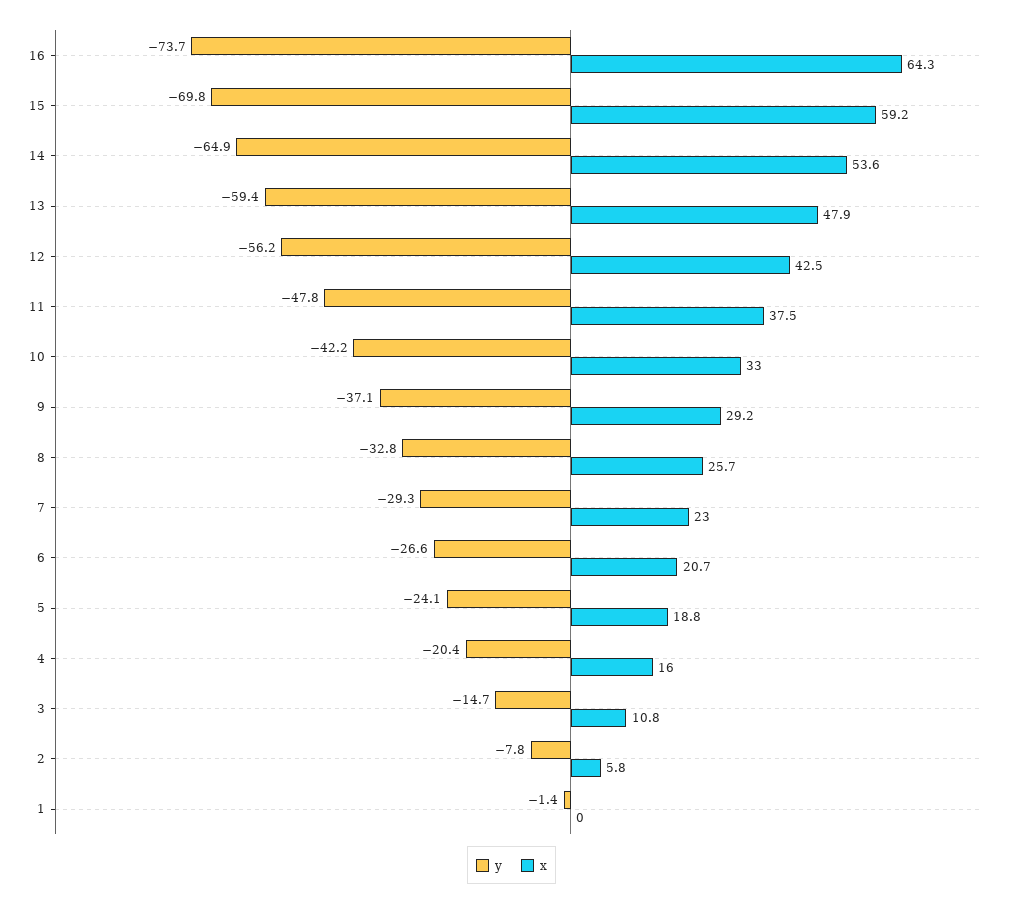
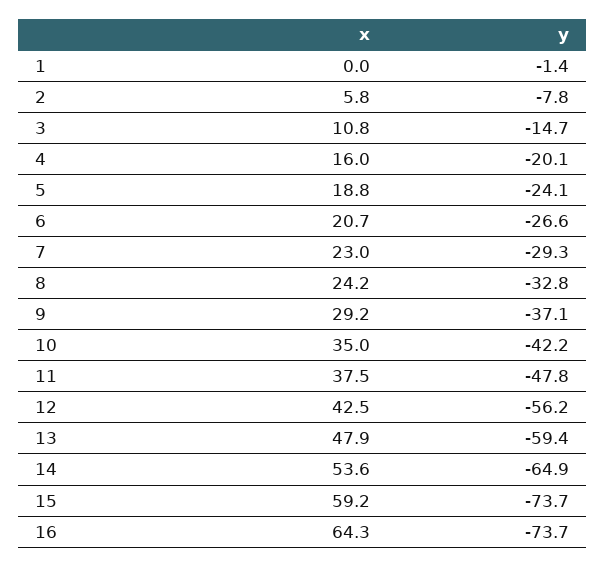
  {
    "y": {
      "16": -73.7,
-     "15": -69.8,
+     "15": -73.7,
      "14": -64.9,
      "13": -59.4,
      "12": -56.2,
      "11": -47.8,
      "10": -42.2,
      "9": -37.1,
      "8": -32.8,
      "7": -29.3,
      "6": -26.6,
      "5": -24.1,
-     "4": -20.4,
+     "4": -20.1,
      "3": -14.7,
      "2": -7.8,
      "1": -1.4
    },
    "x": {
      "16": 64.3,
      "15": 59.2,
      "14": 53.6,
      "13": 47.9,
      "12": 42.5,
      "11": 37.5,
-     "10": 33,
+     "10": 35,
      "9": 29.2,
-     "8": 25.7,
+     "8": 24.2,
      "7": 23,
      "6": 20.7,
      "5": 18.8,
      "4": 16,
      "3": 10.8,
      "2": 5.8,
      "1": 0
    }
  }

